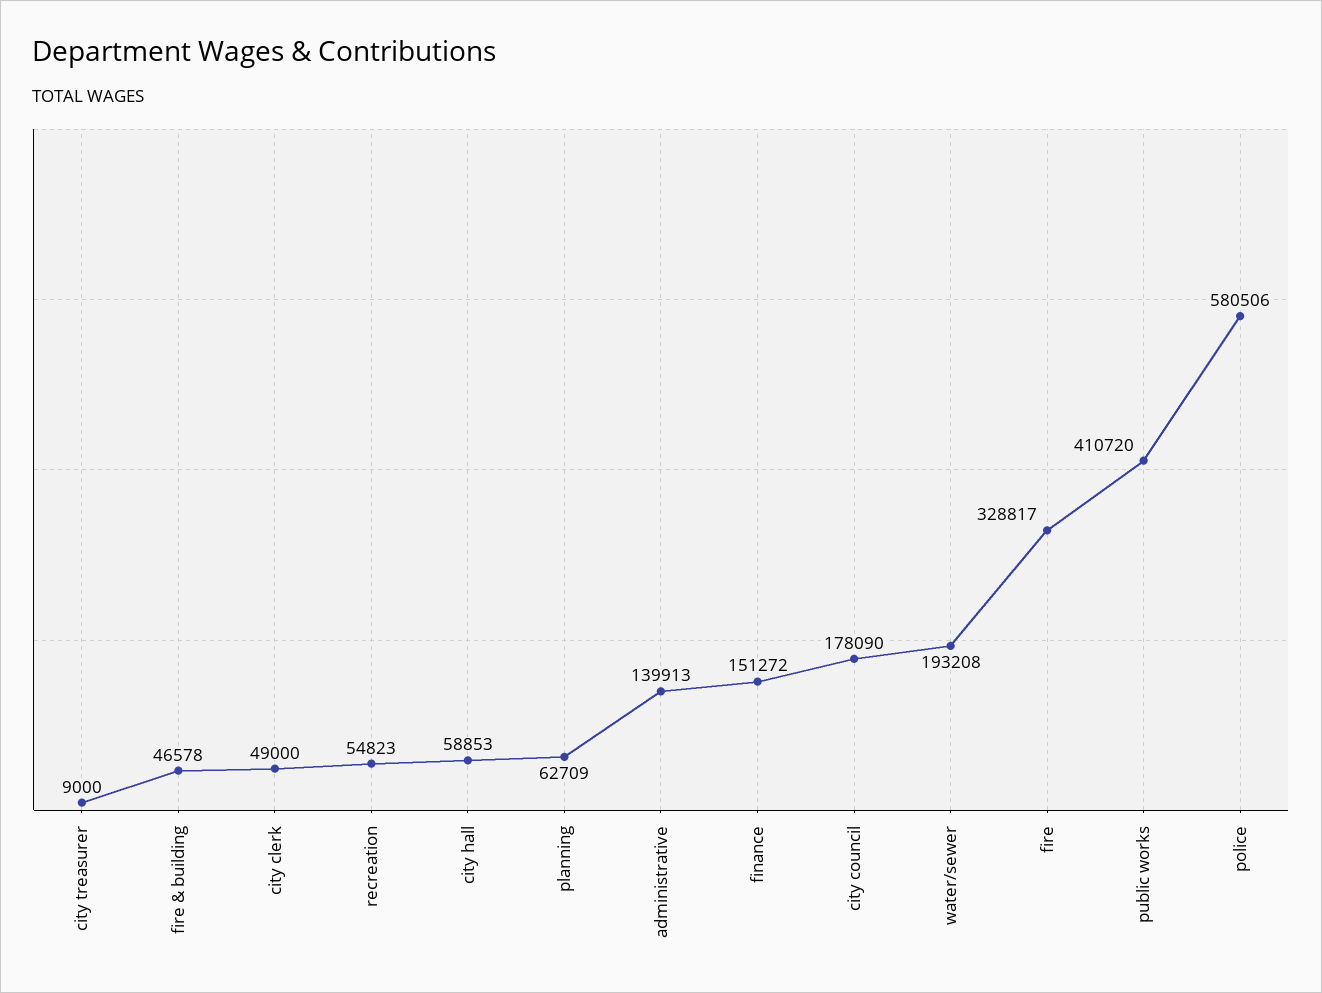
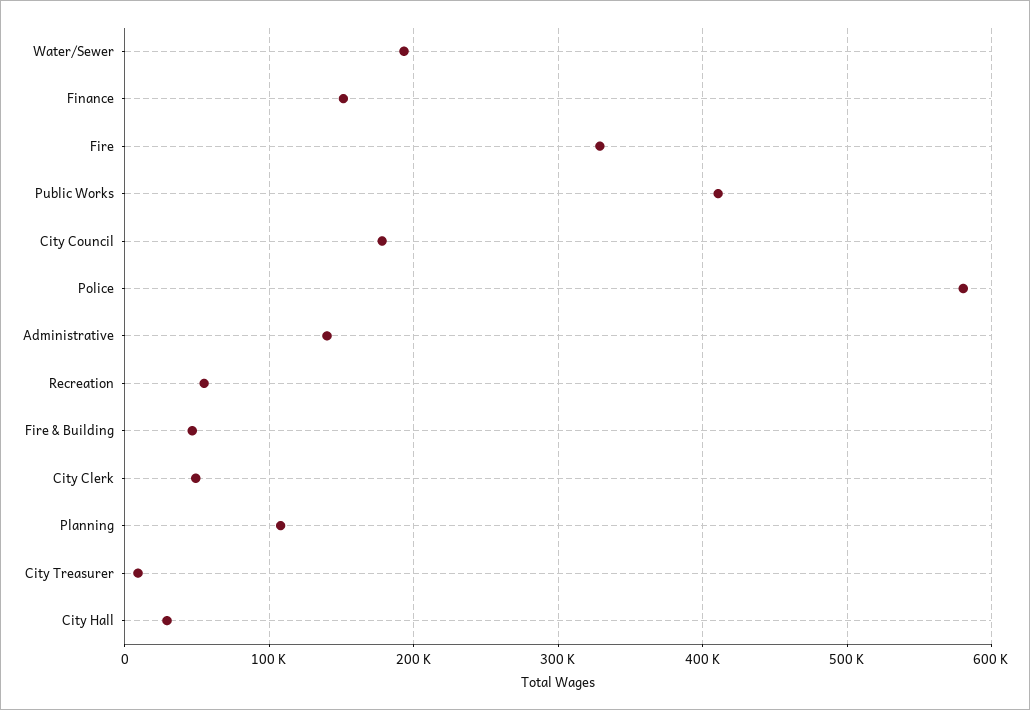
  {
    "city treasurer": 9000,
    "fire & building": 46578,
    "city clerk": 49000,
    "recreation": 54823,
-   "city hall": 58853,
+   "city hall": 30000,
-   "planning": 62709,
+   "planning": 110000,
    "administrative": 139913,
    "finance": 151272,
    "city council": 178090,
    "water/sewer": 193208,
    "fire": 328817,
    "public works": 410720,
    "police": 580506
  }

